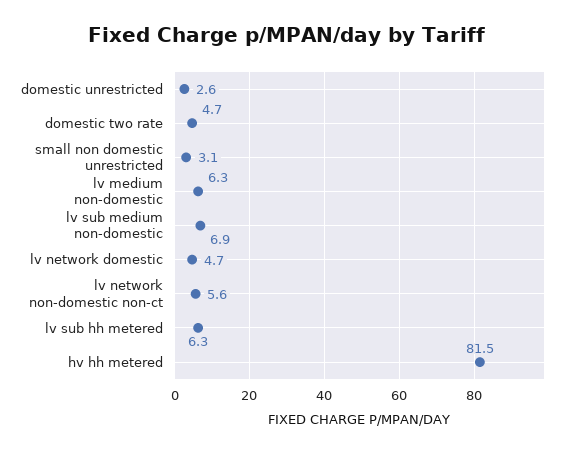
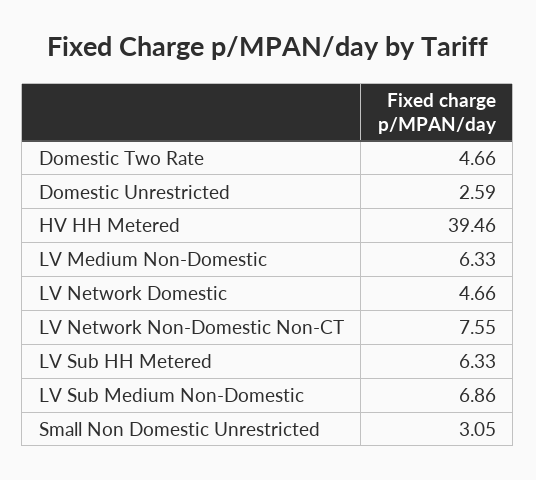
  {
    "domestic unrestricted": 2.59,
    "domestic two rate": 4.66,
    "small non domestic unrestricted": 3.05,
    "lv medium non-domestic": 6.33,
    "lv sub medium non-domestic": 6.86,
    "lv network domestic": 4.66,
-   "lv network non-domestic non-ct": 5.6,
+   "lv network non-domestic non-ct": 7.55,
    "lv sub hh metered": 6.33,
-   "hv hh metered": 81.5
+   "hv hh metered": 39.46
  }

